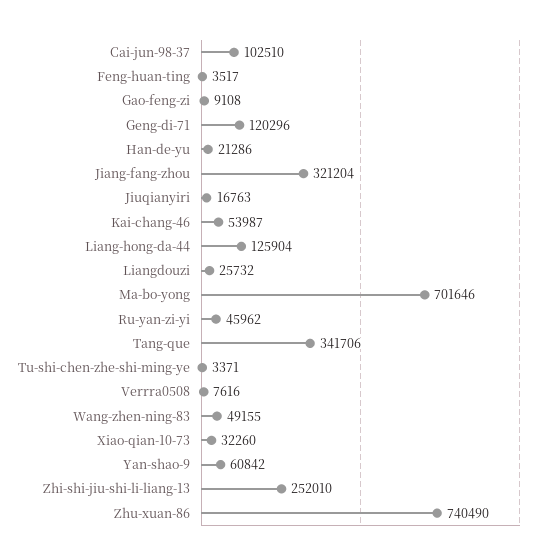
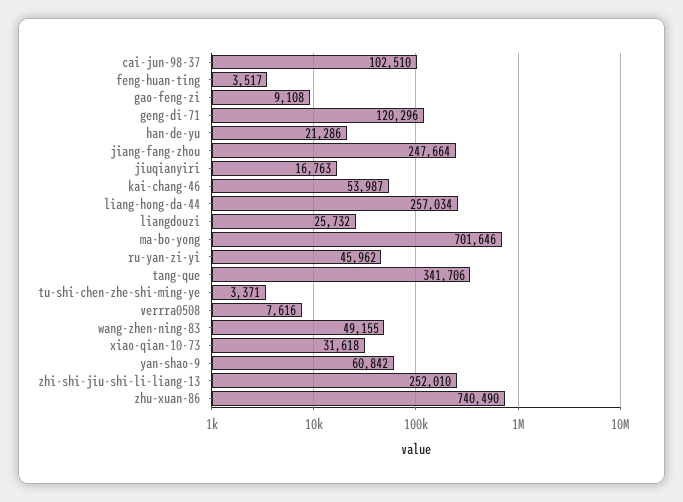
  {
    "Cai-jun-98-37": 102510,
    "Feng-huan-ting": 3517,
    "Gao-feng-zi": 9108,
    "Geng-di-71": 120296,
    "Han-de-yu": 21286,
-   "Jiang-fang-zhou": 321204,
+   "Jiang-fang-zhou": 247664,
    "Jiuqianyiri": 16763,
    "Kai-chang-46": 53987,
-   "Liang-hong-da-44": 125904,
+   "Liang-hong-da-44": 257034,
    "Liangdouzi": 25732,
    "Ma-bo-yong": 701646,
    "Ru-yan-zi-yi": 45962,
    "Tang-que": 341706,
    "Tu-shi-chen-zhe-shi-ming-ye": 3371,
    "Verrra0508": 7616,
    "Wang-zhen-ning-83": 49155,
-   "Xiao-qian-10-73": 32260,
+   "Xiao-qian-10-73": 31618,
    "Yan-shao-9": 60842,
    "Zhi-shi-jiu-shi-li-liang-13": 252010,
    "Zhu-xuan-86": 740490
  }

